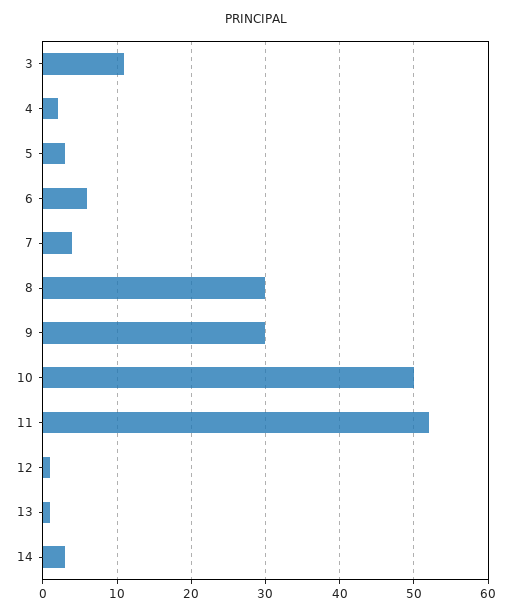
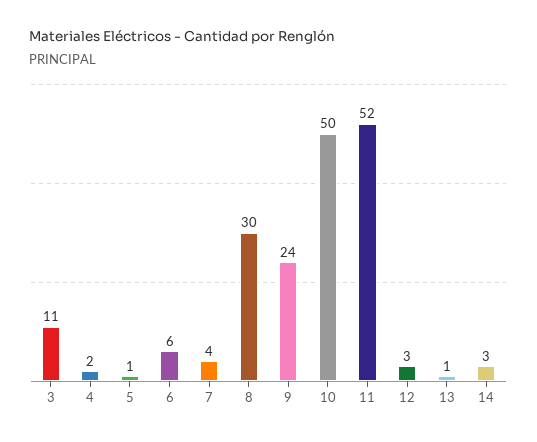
  {
    "3": 11,
    "4": 2,
-   "5": 3,
+   "5": 1,
    "6": 6,
    "7": 4,
    "8": 30,
-   "9": 30,
+   "9": 24,
    "10": 50,
    "11": 52,
-   "12": 1,
+   "12": 3,
    "13": 1,
    "14": 3
  }

